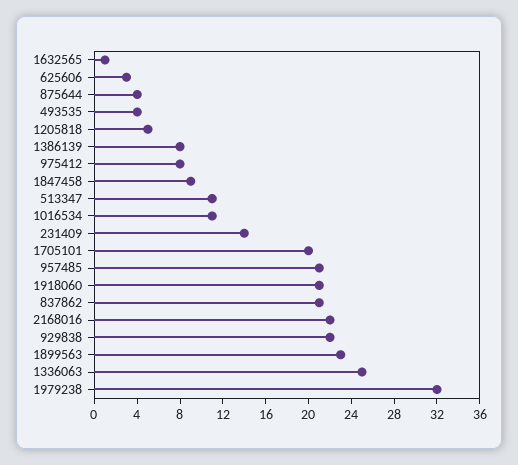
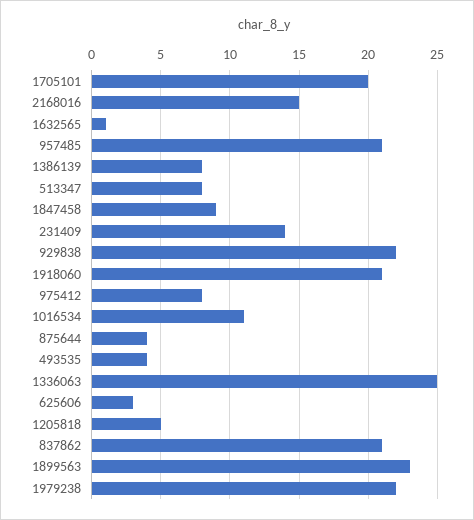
  {
    "1632565": 1,
    "625606": 3,
    "875644": 4,
    "493535": 4,
    "1205818": 5,
    "1386139": 8,
    "975412": 8,
    "1847458": 9,
-   "513347": 11,
+   "513347": 8,
    "1016534": 11,
    "231409": 14,
    "1705101": 20,
    "957485": 21,
    "1918060": 21,
    "837862": 21,
-   "2168016": 22,
+   "2168016": 15,
    "929838": 22,
    "1899563": 23,
    "1336063": 25,
-   "1979238": 32
+   "1979238": 22
  }

